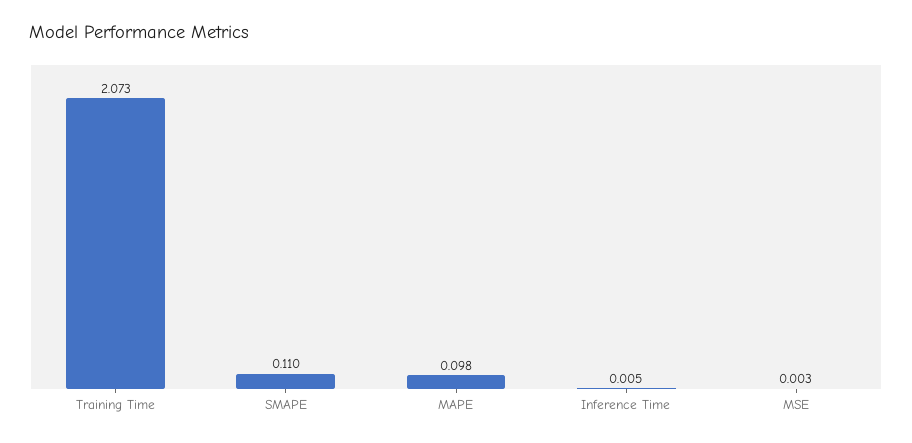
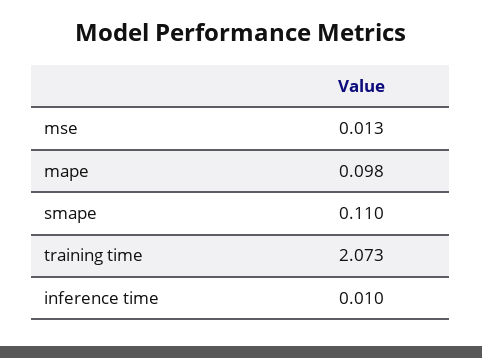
  {
    "Training Time": 2.073,
    "SMAPE": 0.11,
    "MAPE": 0.098,
-   "Inference Time": 0.005,
+   "Inference Time": 0.01,
-   "MSE": 0.003
+   "MSE": 0.013
  }

